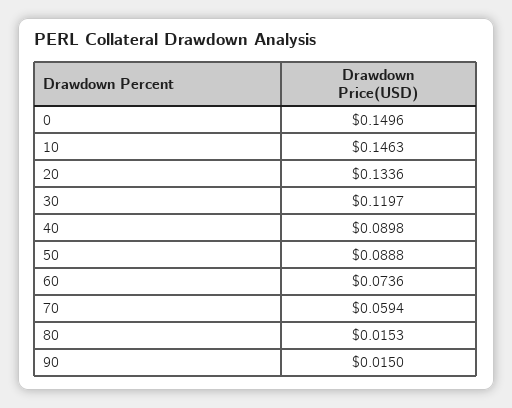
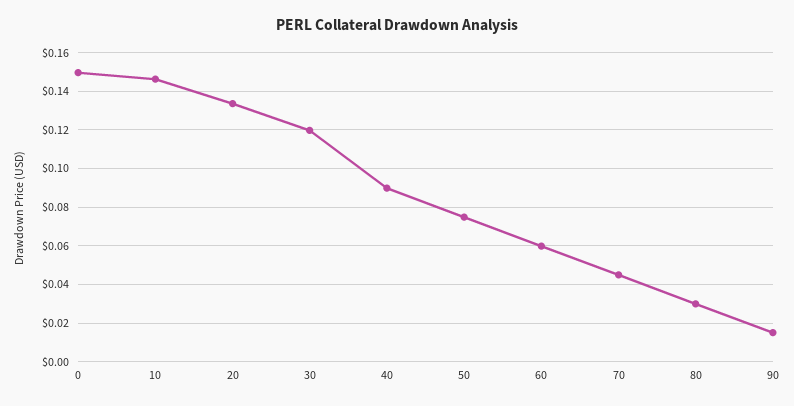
  {
    "0": 0.1496,
    "10": 0.1463,
    "20": 0.1336,
    "30": 0.1197,
    "40": 0.0898,
-   "50": 0.0888,
+   "50": 0.075,
-   "60": 0.0736,
+   "60": 0.06,
-   "70": 0.0594,
+   "70": 0.045,
-   "80": 0.0153,
+   "80": 0.03,
    "90": 0.015
  }

